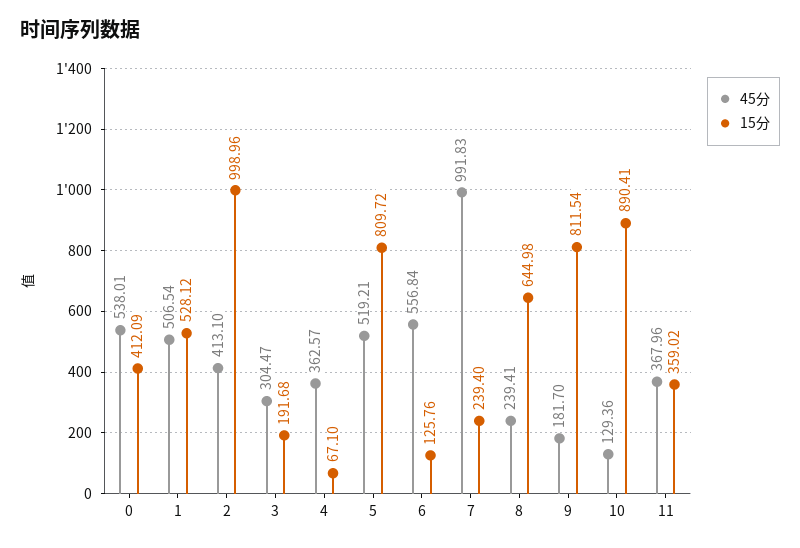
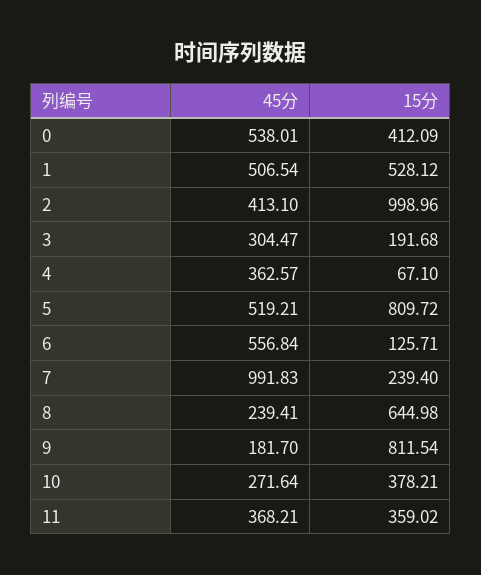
  {
    "45分": {
      "0": 538.01,
      "1": 506.54,
      "2": 413.1,
      "3": 304.47,
      "4": 362.57,
      "5": 519.21,
      "6": 556.84,
      "7": 991.83,
      "8": 239.41,
      "9": 181.7,
-     "10": 129.36,
+     "10": 271.64,
-     "11": 367.96
+     "11": 368.21
    },
    "15分": {
      "0": 412.09,
      "1": 528.12,
      "2": 998.96,
      "3": 191.68,
      "4": 67.1,
      "5": 809.72,
-     "6": 125.76,
+     "6": 125.71,
      "7": 239.4,
      "8": 644.98,
      "9": 811.54,
-     "10": 890.41,
+     "10": 378.21,
      "11": 359.02
    }
  }

